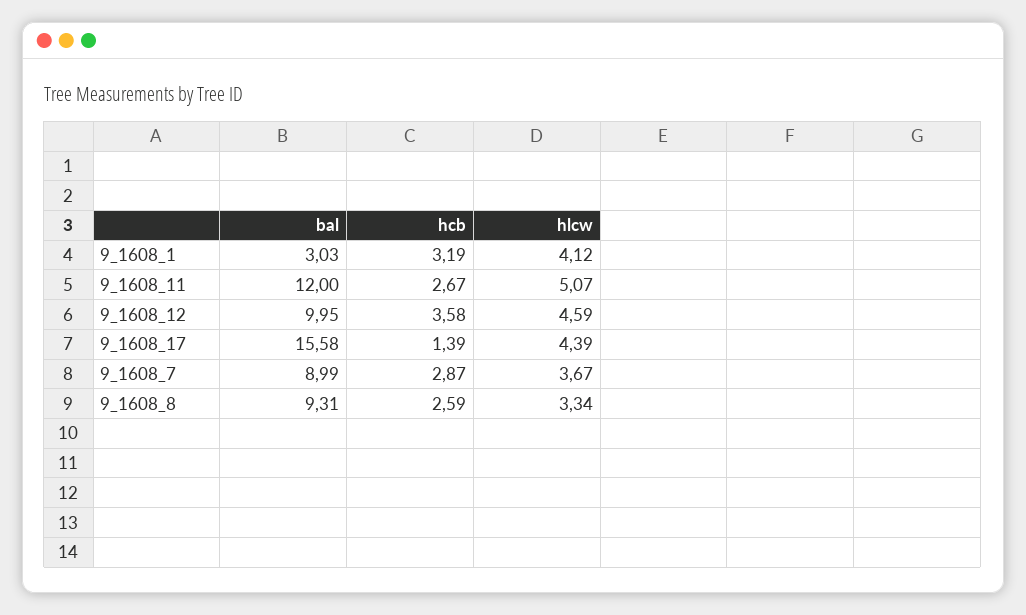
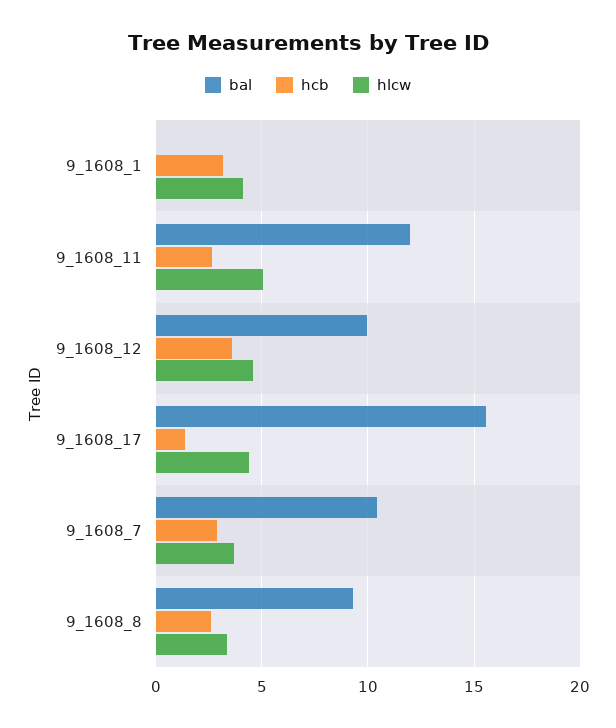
  {
    "bal": {
-     "9_1608_1": 3.03,
+     "9_1608_1": 0,
      "9_1608_11": 12,
      "9_1608_12": 9.95,
      "9_1608_17": 15.58,
-     "9_1608_7": 8.99,
+     "9_1608_7": 10.5,
      "9_1608_8": 9.31
    },
    "hcb": {
      "9_1608_1": 3.19,
      "9_1608_11": 2.67,
      "9_1608_12": 3.58,
      "9_1608_17": 1.39,
      "9_1608_7": 2.87,
      "9_1608_8": 2.59
    },
    "hlcw": {
      "9_1608_1": 4.12,
      "9_1608_11": 5.07,
      "9_1608_12": 4.59,
      "9_1608_17": 4.39,
      "9_1608_7": 3.67,
      "9_1608_8": 3.34
    }
  }

